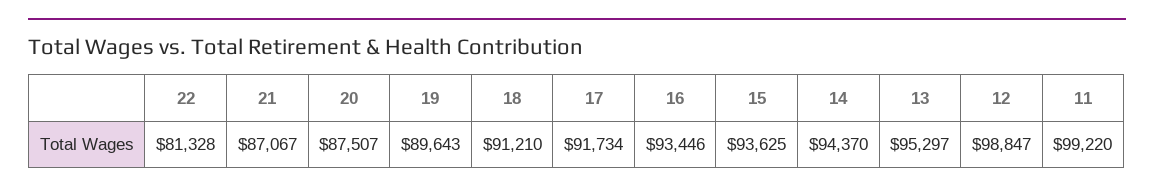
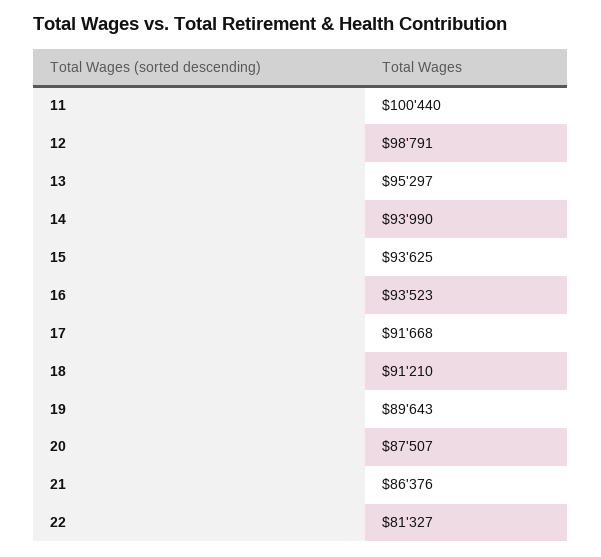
  {
-   "22": 81328,
+   "22": 81327,
-   "21": 87067,
+   "21": 86376,
    "20": 87507,
    "19": 89643,
    "18": 91210,
-   "17": 91734,
+   "17": 91668,
-   "16": 93446,
+   "16": 93523,
    "15": 93625,
-   "14": 94370,
+   "14": 93990,
    "13": 95297,
-   "12": 98847,
+   "12": 98791,
-   "11": 99220
+   "11": 100440
  }

